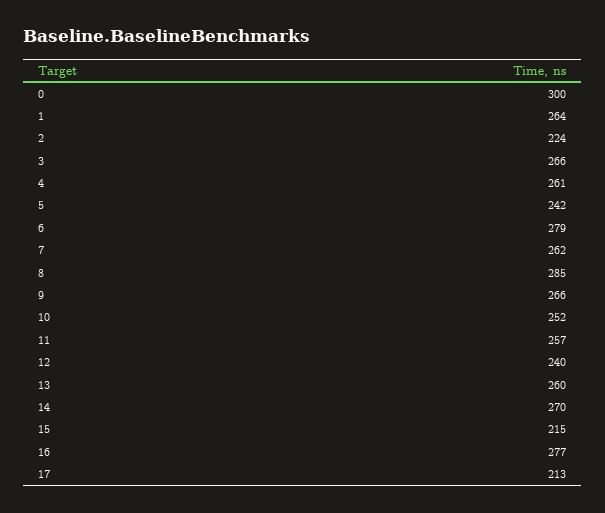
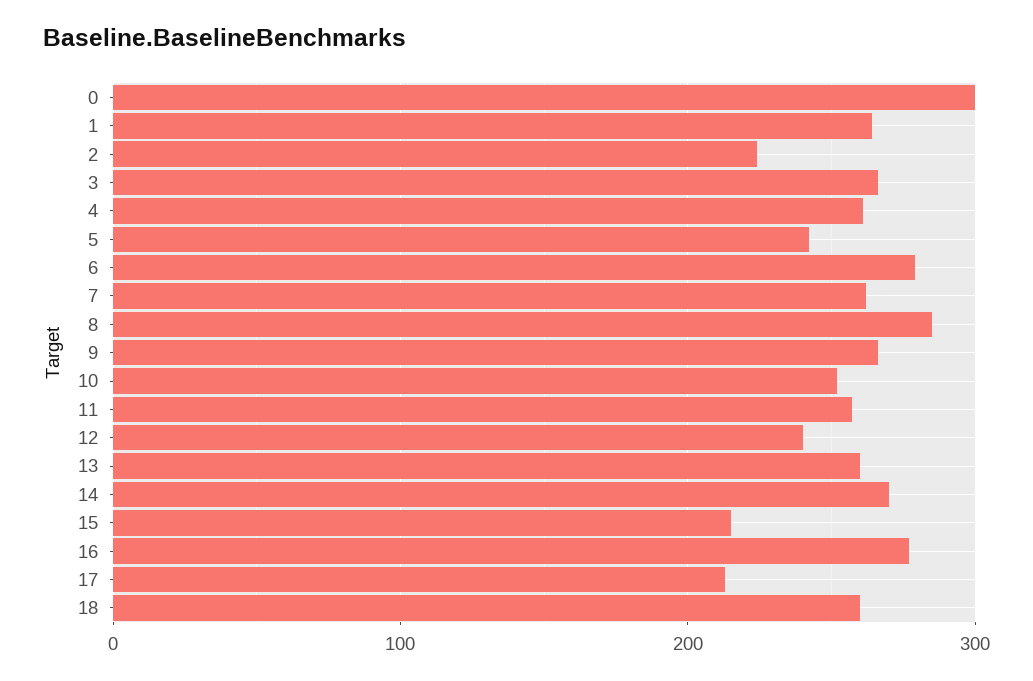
  {
    "0": 300,
    "1": 264,
    "2": 224,
    "3": 266,
    "4": 261,
    "5": 242,
    "6": 279,
    "7": 262,
    "8": 285,
    "9": 266,
    "10": 252,
    "11": 257,
    "12": 240,
    "13": 260,
    "14": 270,
    "15": 215,
    "16": 277,
-   "17": 213
+   "17": 213,
+   "18": 260
  }

